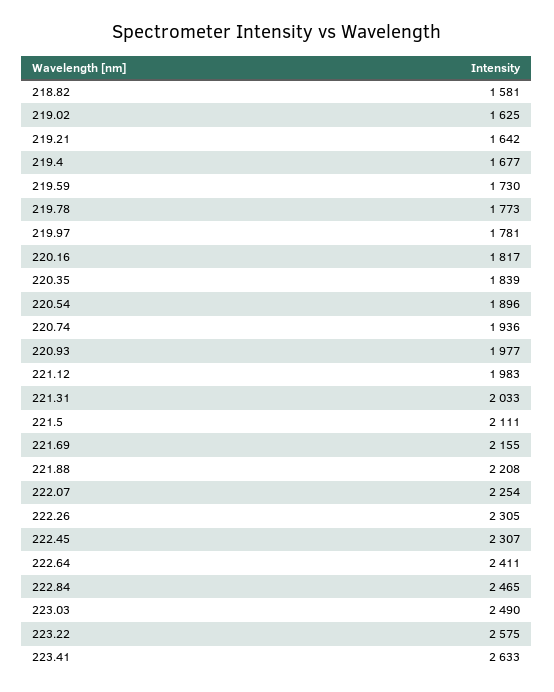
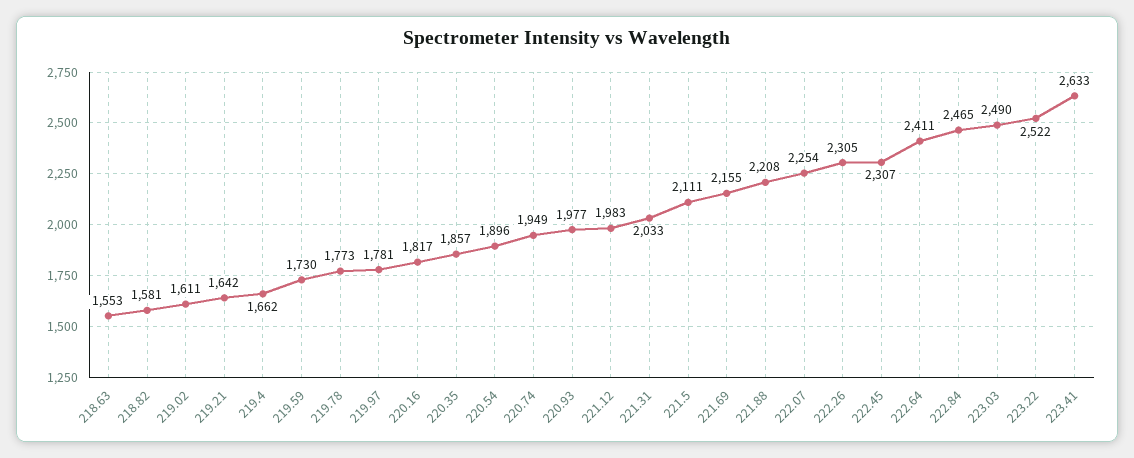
  {
    "218.82": 1581,
-   "219.02": 1625,
+   "219.02": 1611,
    "219.21": 1642,
-   "219.4": 1677,
+   "219.4": 1662,
    "219.59": 1730,
    "219.78": 1773,
    "219.97": 1781,
    "220.16": 1817,
-   "220.35": 1839,
+   "220.35": 1857,
    "220.54": 1896,
-   "220.74": 1936,
+   "220.74": 1949,
    "220.93": 1977,
    "221.12": 1983,
    "221.31": 2033,
    "221.5": 2111,
    "221.69": 2155,
    "221.88": 2208,
    "222.07": 2254,
    "222.26": 2305,
    "222.45": 2307,
    "222.64": 2411,
    "222.84": 2465,
    "223.03": 2490,
-   "223.22": 2575,
+   "223.22": 2522,
-   "223.41": 2633
+   "223.41": 2633,
+   "218.63": 1553
  }

